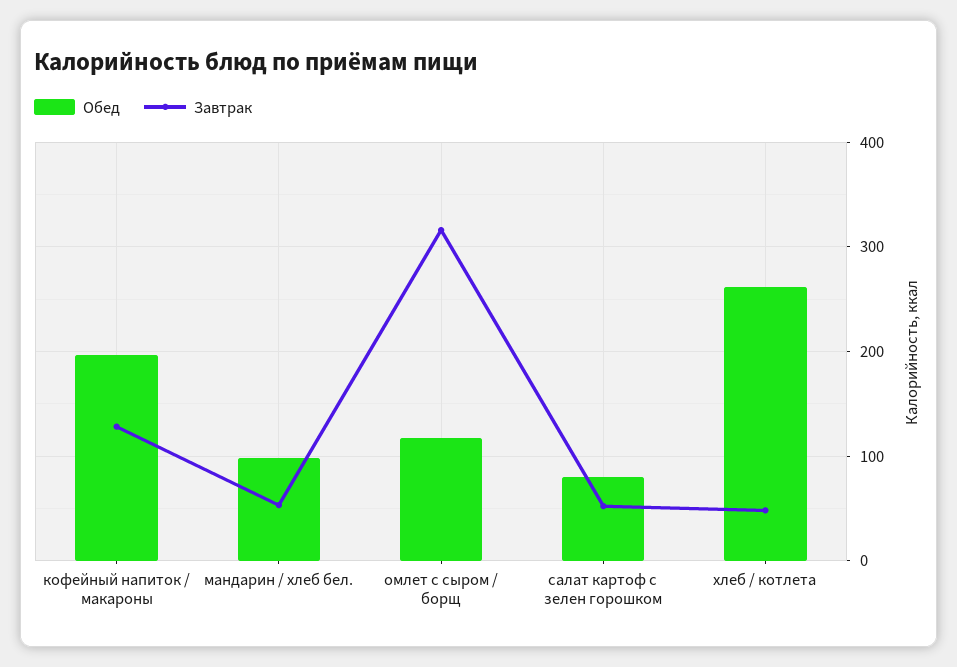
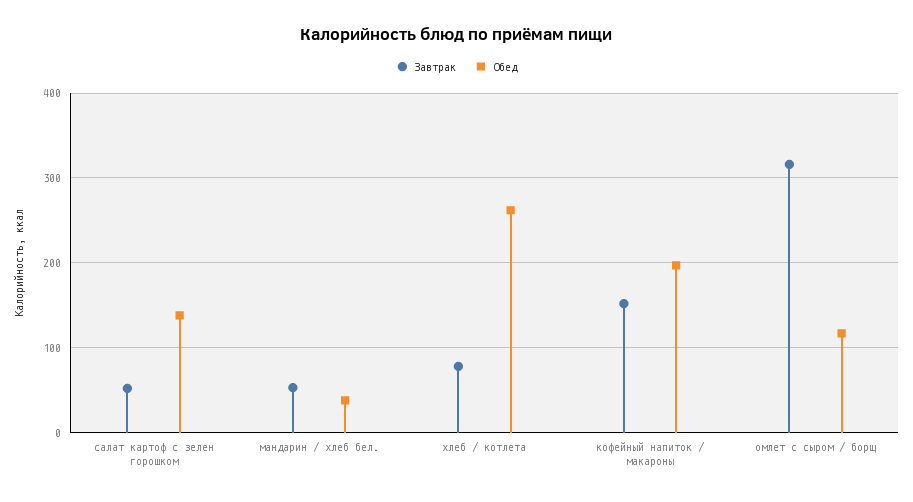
  {
    "Обед": {
      "кофейный напиток / макароны": 200,
-     "мандарин / хлеб бел.": 100,
+     "мандарин / хлеб бел.": 40,
      "омлет с сыром / борщ": 120,
-     "салат картоф с зелен горошком": 80,
+     "салат картоф с зелен горошком": 140,
      "хлеб / котлета": 260
    },
    "Завтрак": {
-     "кофейный напиток / макароны": 130,
+     "кофейный напиток / макароны": 150,
      "мандарин / хлеб бел.": 50,
      "омлет с сыром / борщ": 320,
      "салат картоф с зелен горошком": 50,
-     "хлеб / котлета": 50
+     "хлеб / котлета": 80
    }
  }

